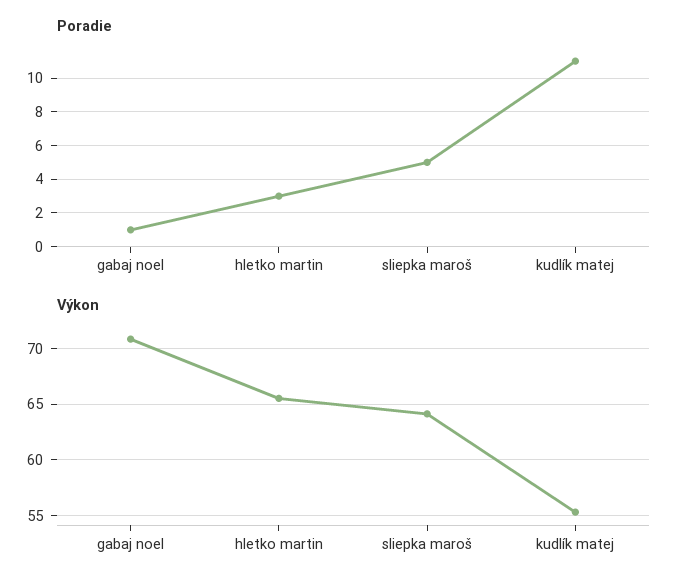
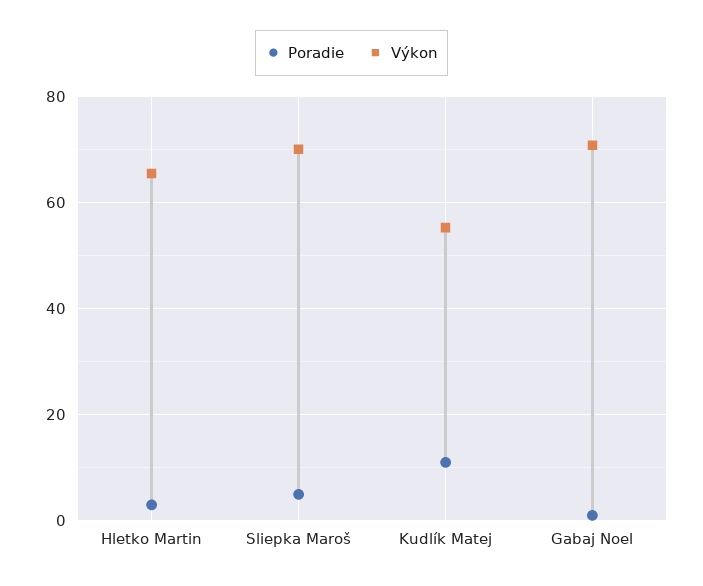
  {
    "Poradie": {
      "gabaj noel": 1,
      "hletko martin": 3,
      "sliepka maroš": 5,
      "kudlík matej": 11
    },
    "Výkon": {
      "gabaj noel": 71,
      "hletko martin": 66,
-     "sliepka maroš": 64,
+     "sliepka maroš": 70,
      "kudlík matej": 55
    }
  }

